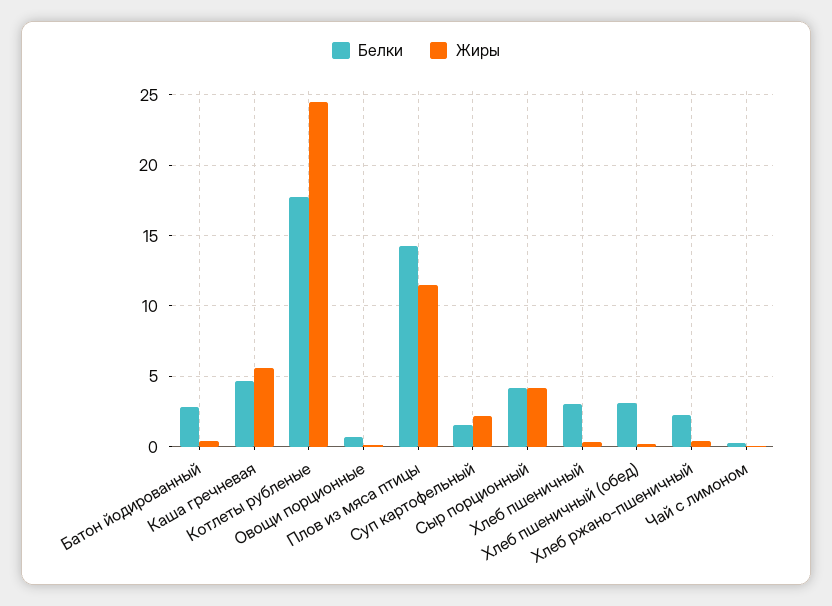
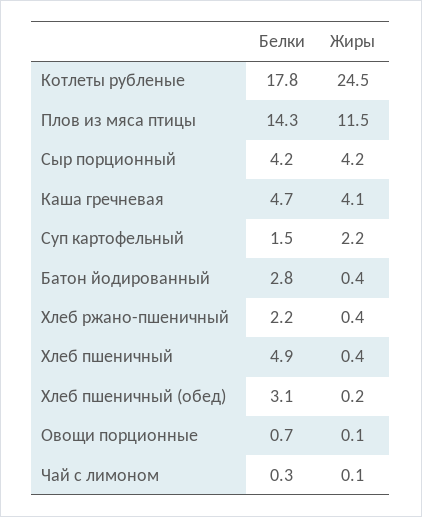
  {
    "Белки": {
      "Батон йодированный": 2.8,
      "Каша гречневая": 4.7,
      "Котлеты рубленые": 17.8,
      "Овощи порционные": 0.7,
      "Плов из мяса птицы": 14.3,
      "Суп картофельный": 1.5,
      "Сыр порционный": 4.2,
-     "Хлеб пшеничный": 3,
+     "Хлеб пшеничный": 4.9,
      "Хлеб пшеничный (обед)": 3.1,
      "Хлеб ржано-пшеничный": 2.2,
      "Чай с лимоном": 0.3
    },
    "Жиры": {
      "Батон йодированный": 0.4,
-     "Каша гречневая": 5.5,
+     "Каша гречневая": 4.1,
      "Котлеты рубленые": 24.5,
      "Овощи порционные": 0.1,
      "Плов из мяса птицы": 11.5,
      "Суп картофельный": 2.2,
      "Сыр порционный": 4.2,
      "Хлеб пшеничный": 0.4,
      "Хлеб пшеничный (обед)": 0.2,
      "Хлеб ржано-пшеничный": 0.4,
      "Чай с лимоном": 0.1
    }
  }

